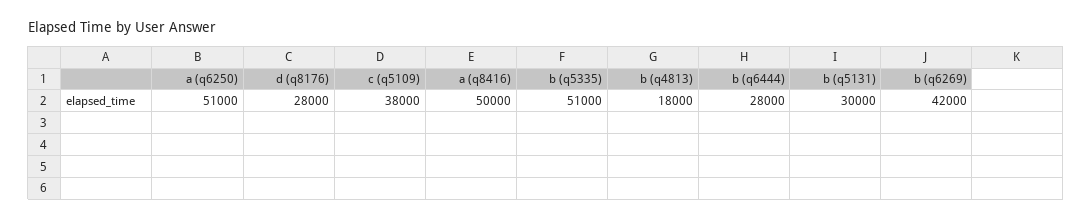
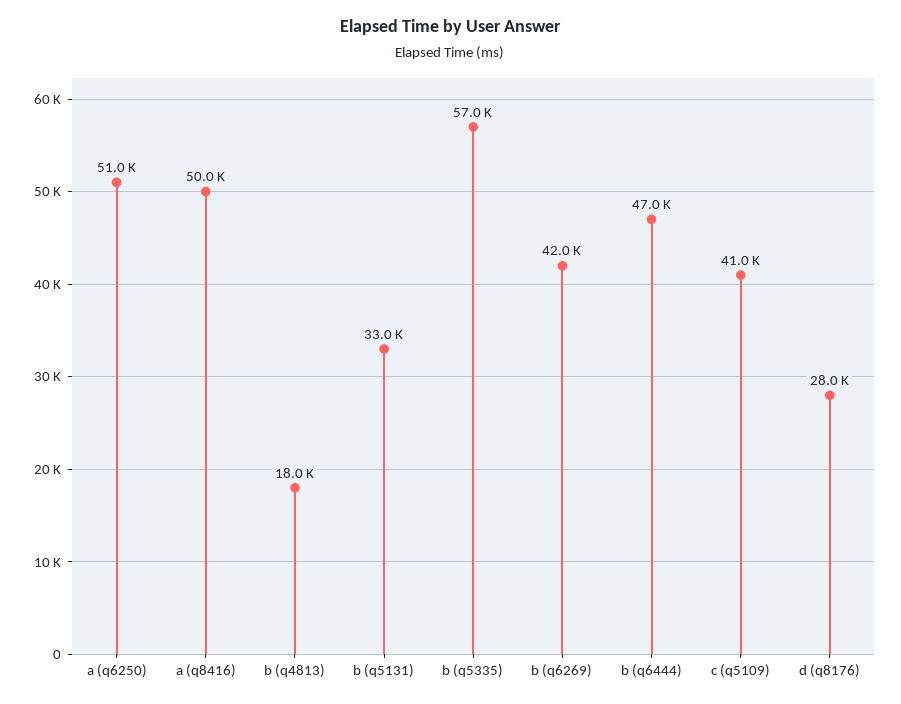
  {
    "a (q6250)": 51000,
    "d (q8176)": 28000,
-   "c (q5109)": 38000,
+   "c (q5109)": 41000,
    "a (q8416)": 50000,
-   "b (q5335)": 51000,
+   "b (q5335)": 57000,
    "b (q4813)": 18000,
-   "b (q6444)": 28000,
+   "b (q6444)": 47000,
-   "b (q5131)": 30000,
+   "b (q5131)": 33000,
    "b (q6269)": 42000
  }

